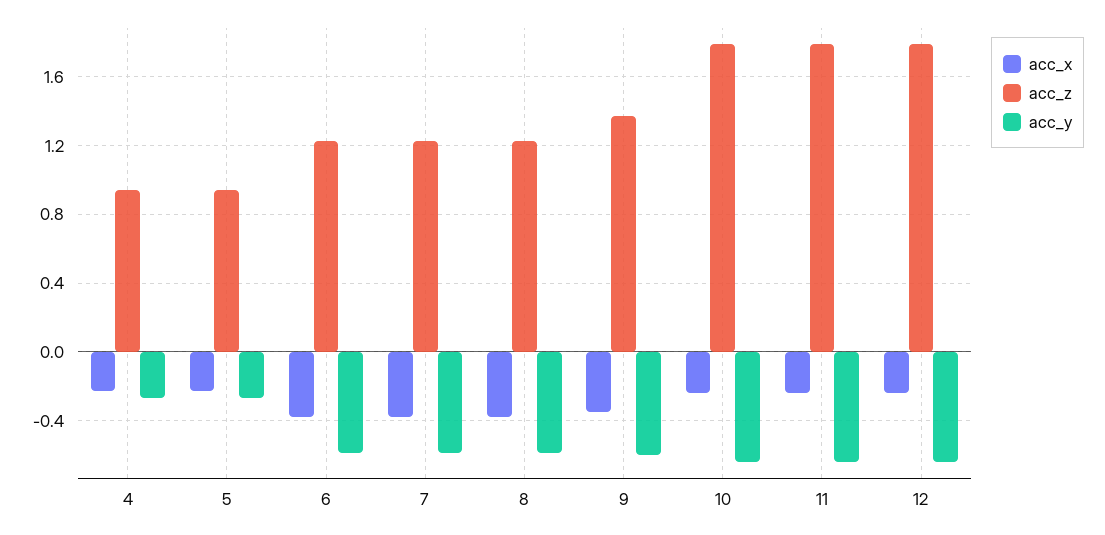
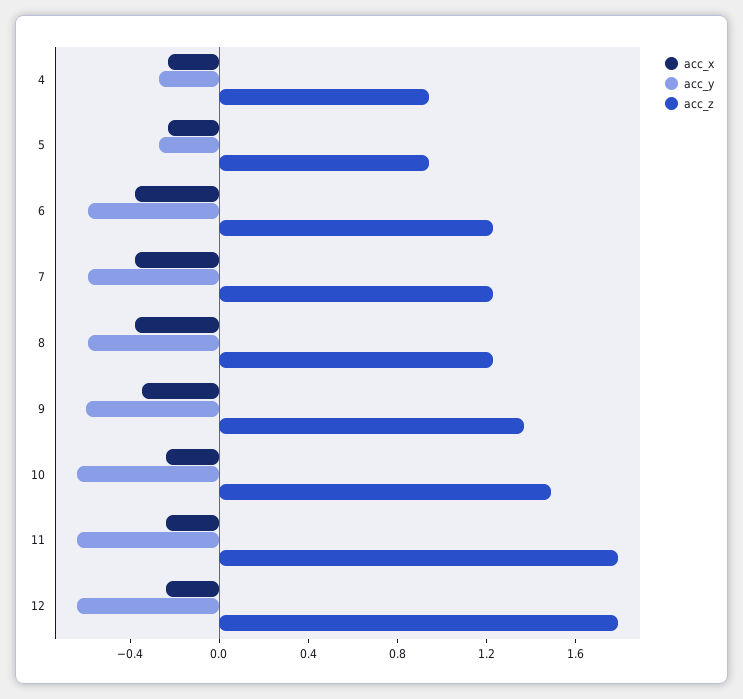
  {
    "acc_x": {
      "4": -0.25,
      "5": -0.25,
      "6": -0.4,
      "7": -0.4,
      "8": -0.4,
      "9": -0.35,
      "10": -0.25,
      "11": -0.25,
      "12": -0.25
    },
    "acc_z": {
      "4": 0.95,
      "5": 0.95,
      "6": 1.25,
      "7": 1.25,
      "8": 1.25,
      "9": 1.35,
-     "10": 1.8,
+     "10": 1.5,
      "11": 1.8,
      "12": 1.8
    },
    "acc_y": {
      "4": -0.25,
      "5": -0.25,
      "6": -0.6,
      "7": -0.6,
      "8": -0.6,
      "9": -0.6,
      "10": -0.65,
      "11": -0.65,
      "12": -0.65
    }
  }

